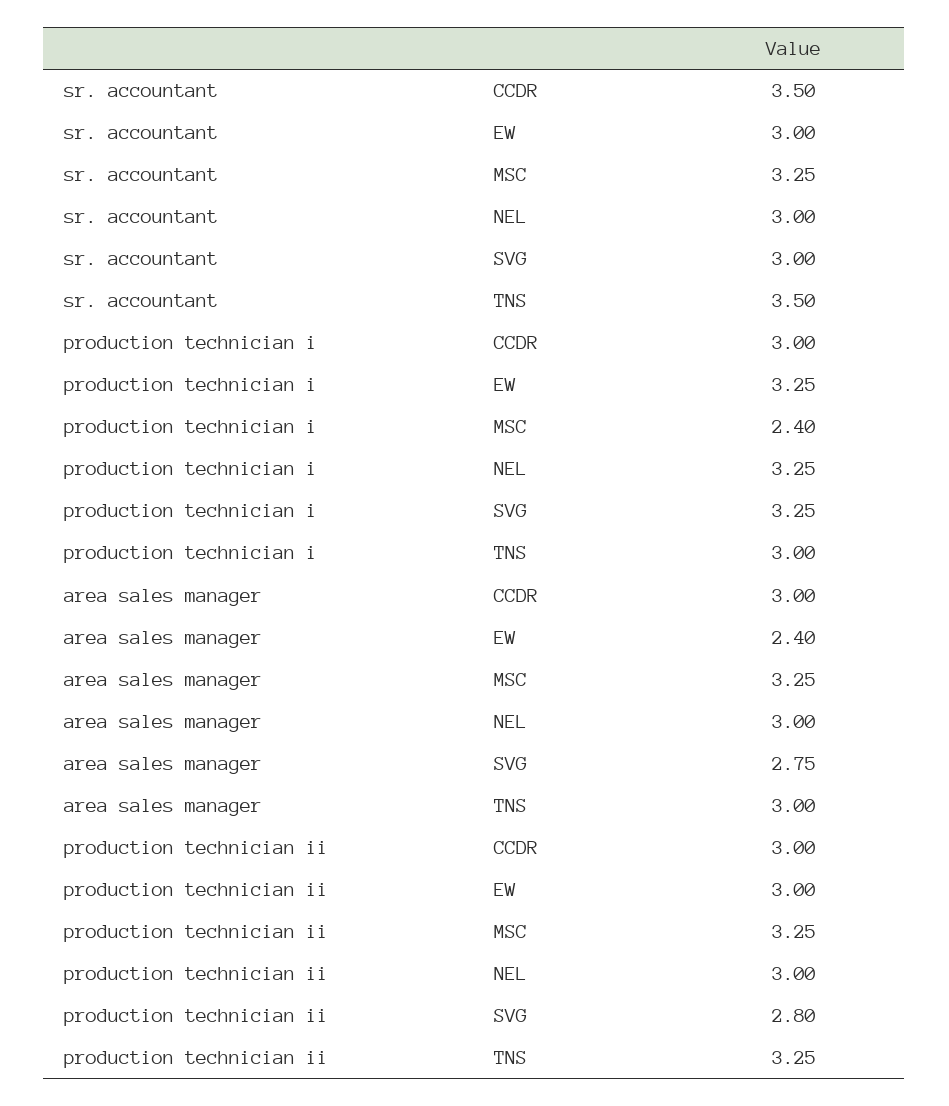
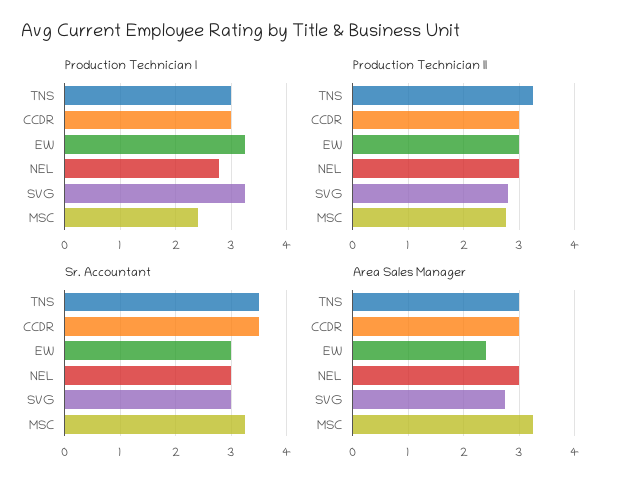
  {
    "sr. accountant": {
      "CCDR": 3.5,
      "EW": 3,
      "MSC": 3.25,
      "NEL": 3,
      "SVG": 3,
      "TNS": 3.5
    },
    "production technician i": {
      "CCDR": 3,
      "EW": 3.25,
      "MSC": 2.4,
-     "NEL": 3.25,
+     "NEL": 2.8,
      "SVG": 3.25,
      "TNS": 3
    },
    "area sales manager": {
      "CCDR": 3,
      "EW": 2.4,
      "MSC": 3.25,
      "NEL": 3,
      "SVG": 2.75,
      "TNS": 3
    },
    "production technician ii": {
      "CCDR": 3,
      "EW": 3,
-     "MSC": 3.25,
+     "MSC": 2.8,
      "NEL": 3,
      "SVG": 2.8,
      "TNS": 3.25
    }
  }

